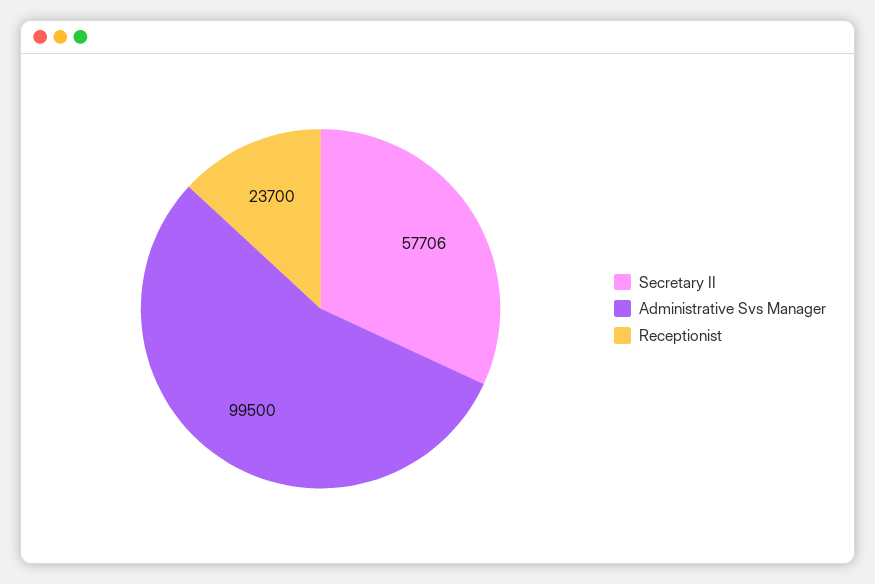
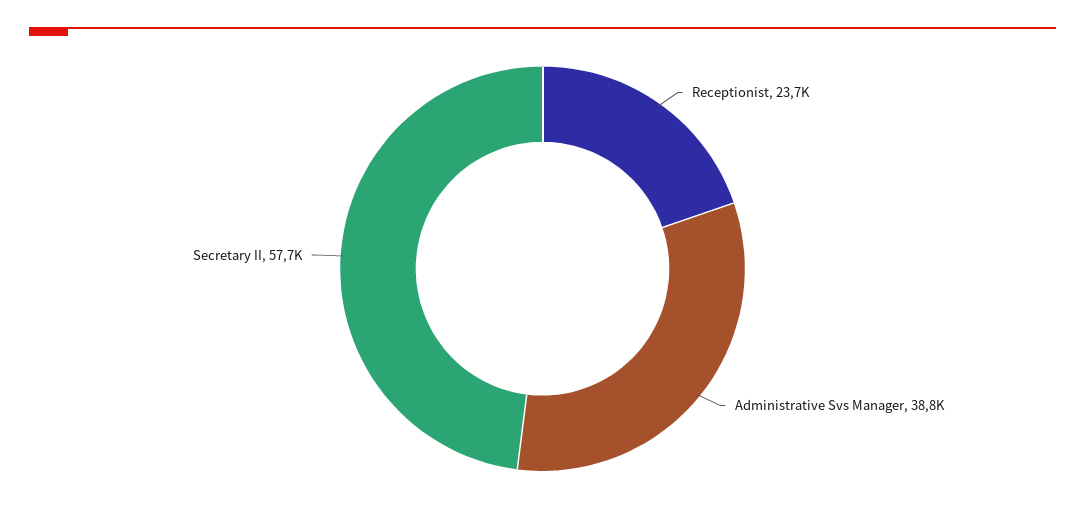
  {
    "Secretary II": 57706,
-   "Administrative Svs Manager": 99500,
+   "Administrative Svs Manager": 38800,
    "Receptionist": 23700
  }

